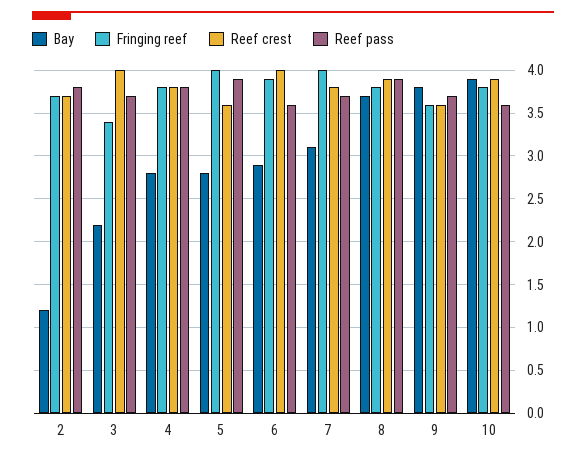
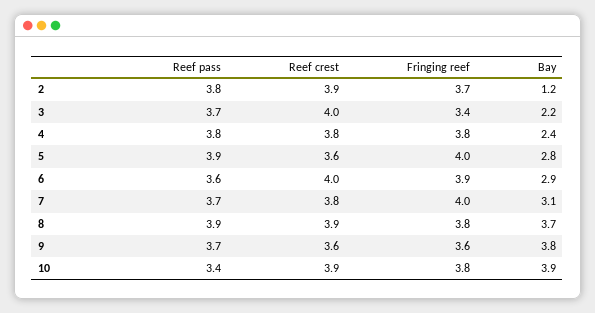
  {
    "Bay": {
      "2": 1.2,
      "3": 2.2,
-     "4": 2.8,
+     "4": 2.4,
      "5": 2.8,
      "6": 2.9,
      "7": 3.1,
      "8": 3.7,
      "9": 3.8,
      "10": 3.9
    },
    "Fringing reef": {
      "2": 3.7,
      "3": 3.4,
      "4": 3.8,
      "5": 4,
      "6": 3.9,
      "7": 4,
      "8": 3.8,
      "9": 3.6,
      "10": 3.8
    },
    "Reef crest": {
-     "2": 3.7,
+     "2": 3.9,
      "3": 4,
      "4": 3.8,
      "5": 3.6,
      "6": 4,
      "7": 3.8,
      "8": 3.9,
      "9": 3.6,
      "10": 3.9
    },
    "Reef pass": {
      "2": 3.8,
      "3": 3.7,
      "4": 3.8,
      "5": 3.9,
      "6": 3.6,
      "7": 3.7,
      "8": 3.9,
      "9": 3.7,
-     "10": 3.6
+     "10": 3.4
    }
  }

